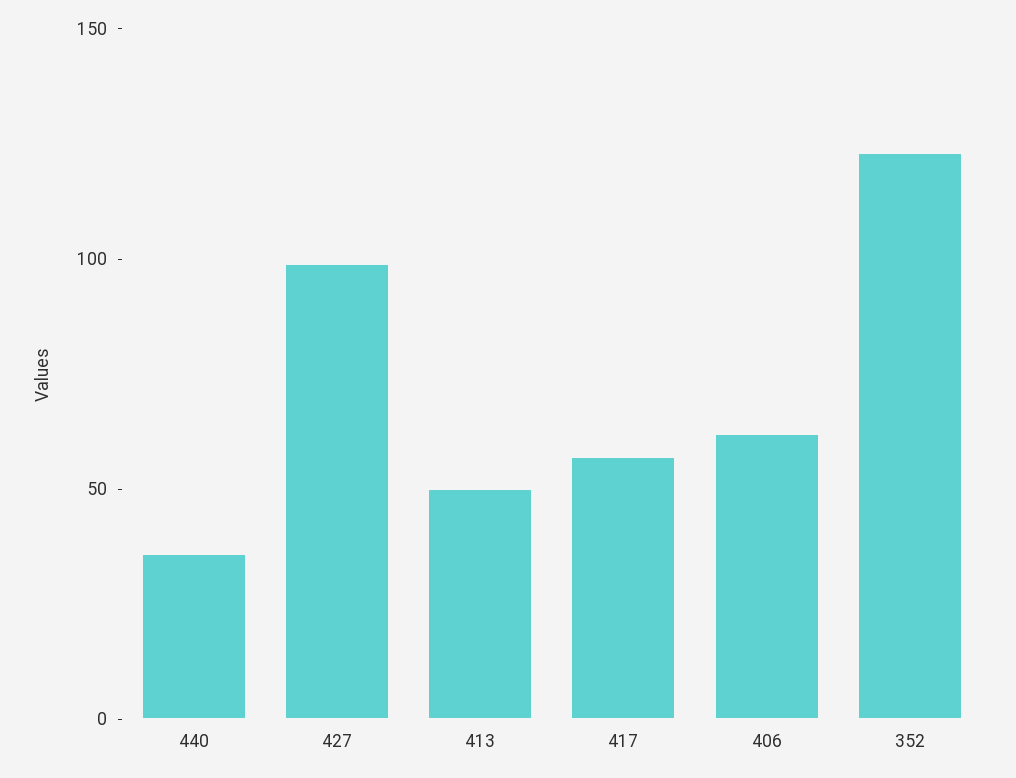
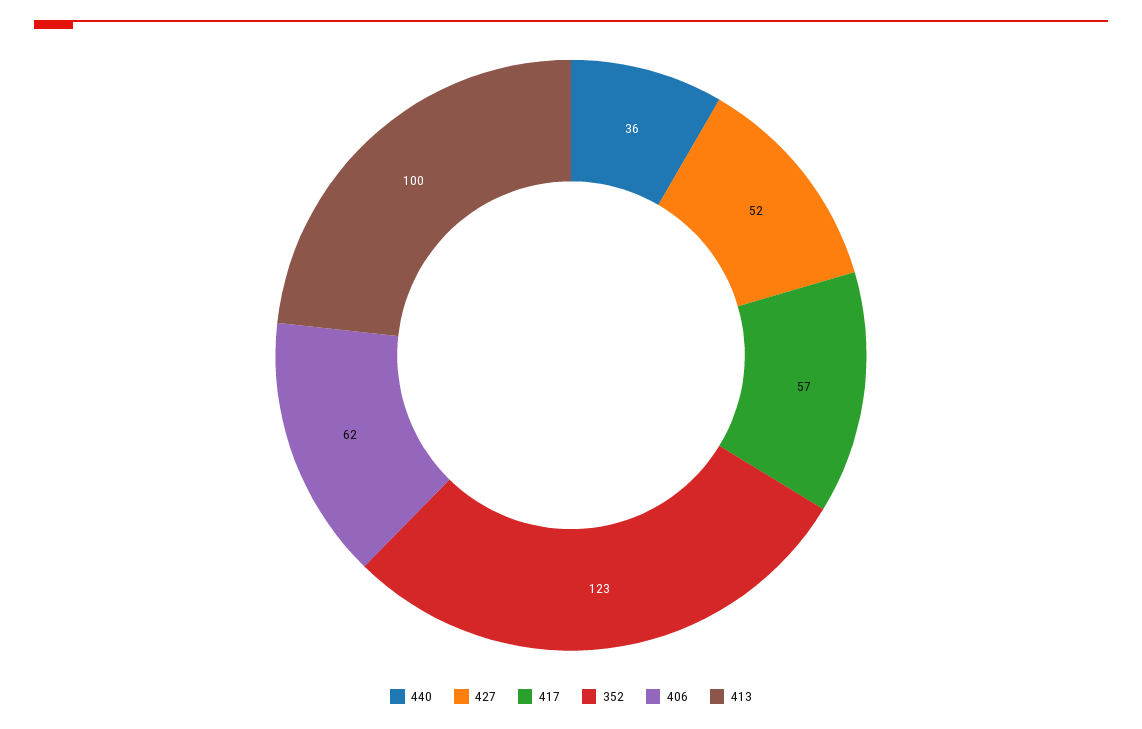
  {
    "440": 36,
-   "427": 100,
+   "427": 52,
-   "413": 50,
+   "413": 100,
    "417": 57,
    "406": 62,
    "352": 123
  }

